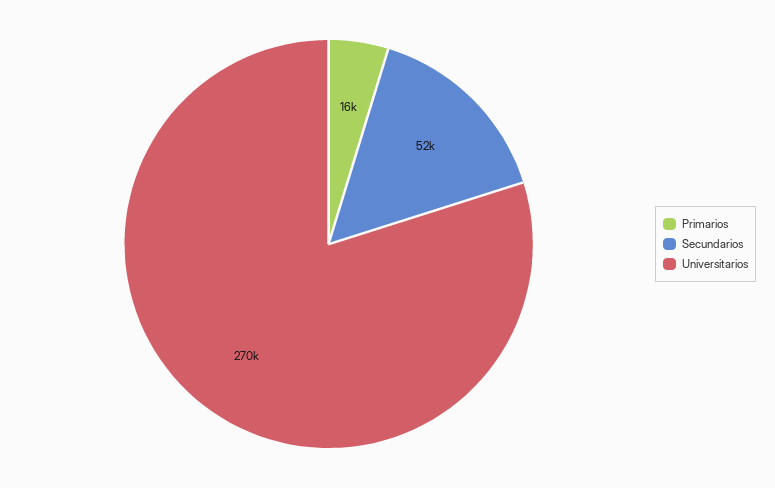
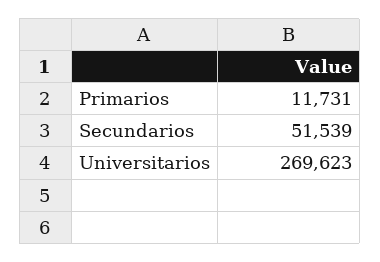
  {
-   "Primarios": 16000,
+   "Primarios": 11731,
    "Secundarios": 51539,
    "Universitarios": 269623
  }

